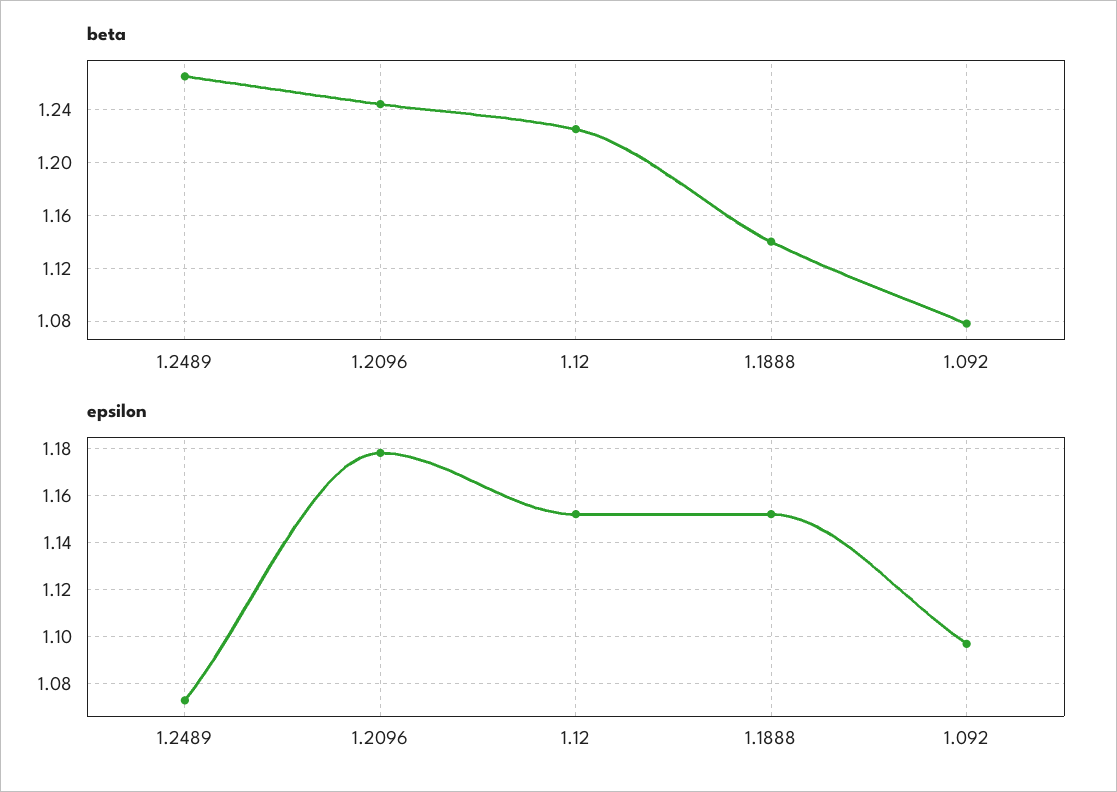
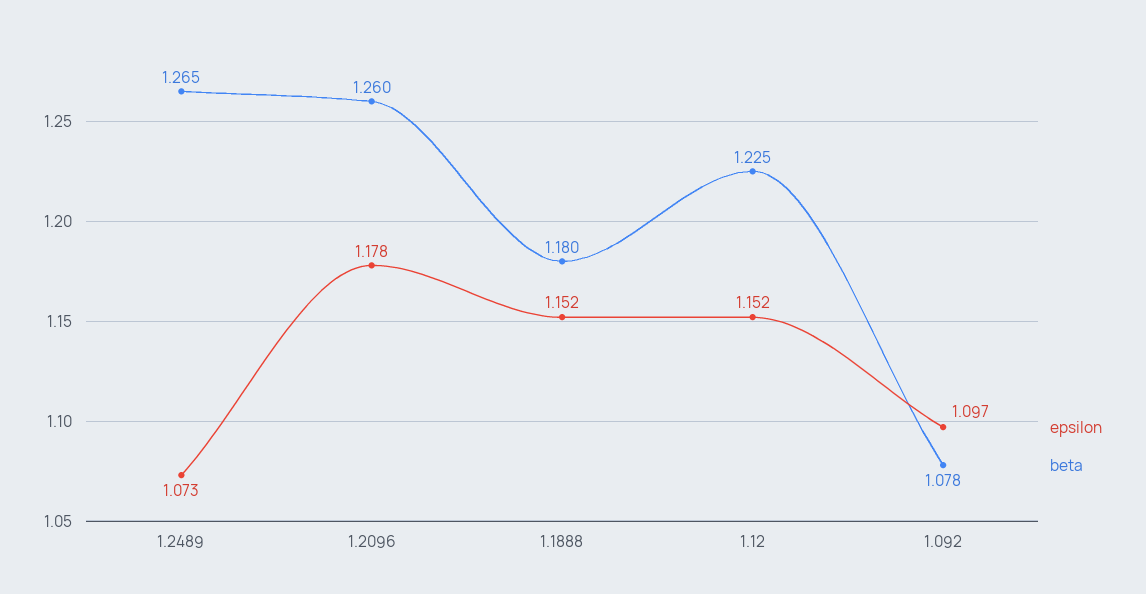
  {
    "beta": {
      "1.2489": 1.265,
-     "1.2096": 1.245,
+     "1.2096": 1.26,
      "1.12": 1.225,
-     "1.1888": 1.14,
+     "1.1888": 1.18,
      "1.092": 1.078
    },
    "epsilon": {
      "1.2489": 1.073,
      "1.2096": 1.178,
      "1.12": 1.152,
      "1.1888": 1.152,
      "1.092": 1.097
    }
  }

